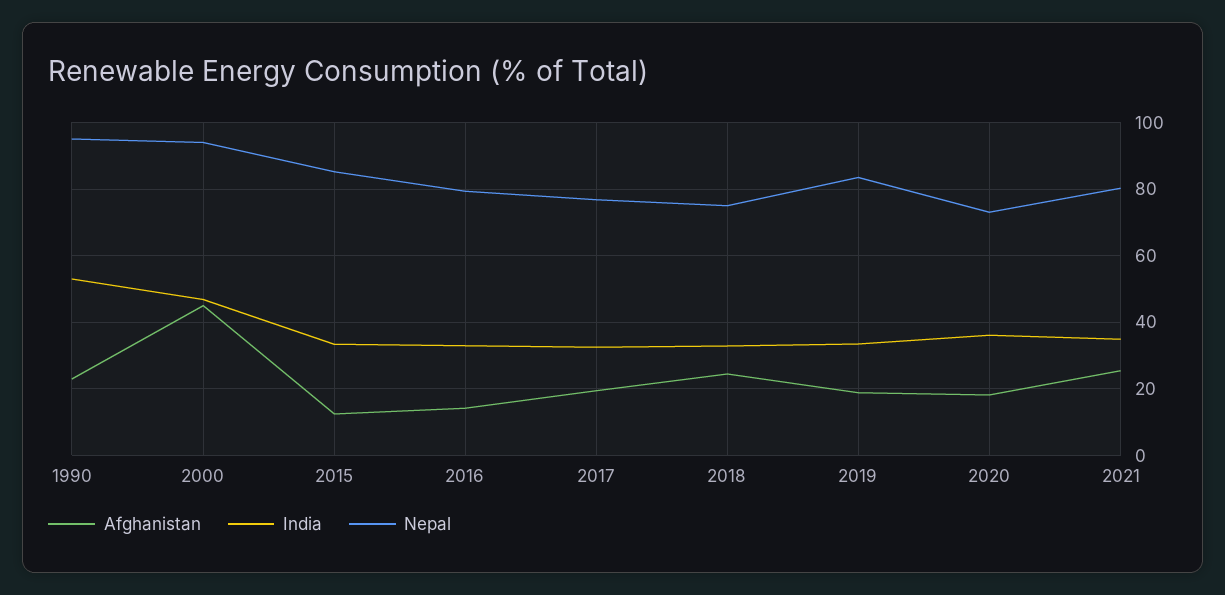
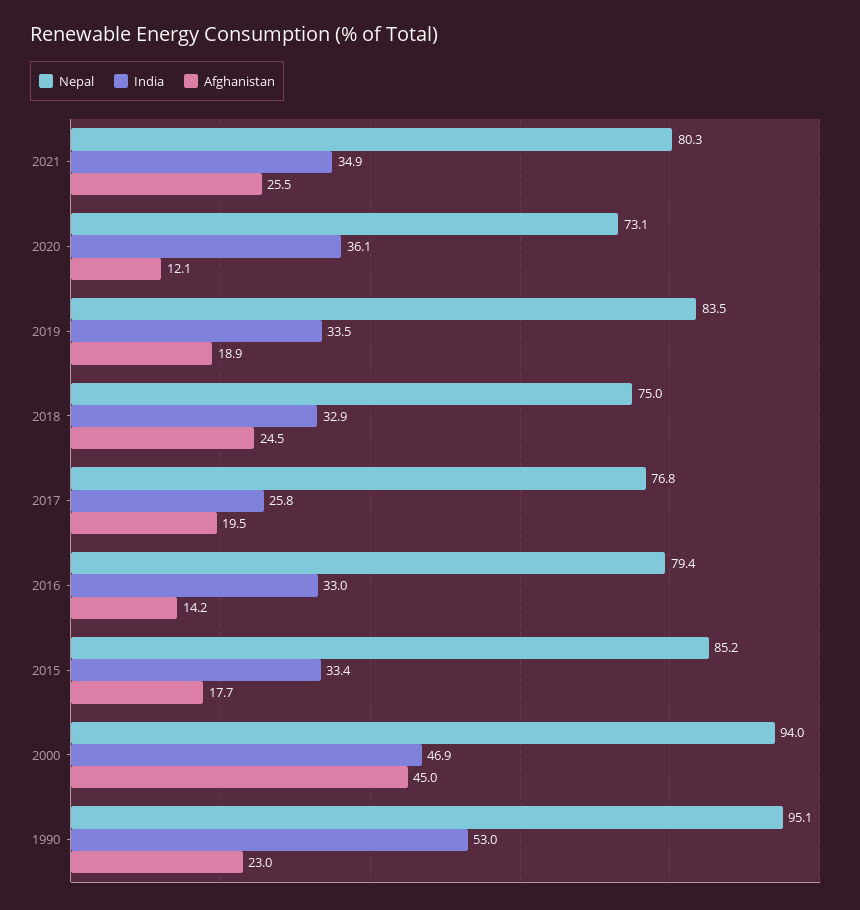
  {
    "Afghanistan": {
      "1990": 23,
      "2000": 45,
-     "2015": 12,
+     "2015": 17.7,
      "2016": 14.2,
      "2017": 19.5,
      "2018": 24.5,
      "2019": 18.9,
-     "2020": 18,
+     "2020": 12.1,
      "2021": 25.5
    },
    "India": {
      "1990": 53,
      "2000": 46.9,
      "2015": 33.4,
      "2016": 33,
-     "2017": 32,
+     "2017": 25.8,
      "2018": 32.9,
      "2019": 33.5,
      "2020": 36.1,
      "2021": 34.9
    },
    "Nepal": {
      "1990": 95.1,
      "2000": 94,
      "2015": 85.2,
      "2016": 79.4,
      "2017": 76.8,
      "2018": 75,
      "2019": 83.5,
      "2020": 73.1,
      "2021": 80.3
    }
  }

